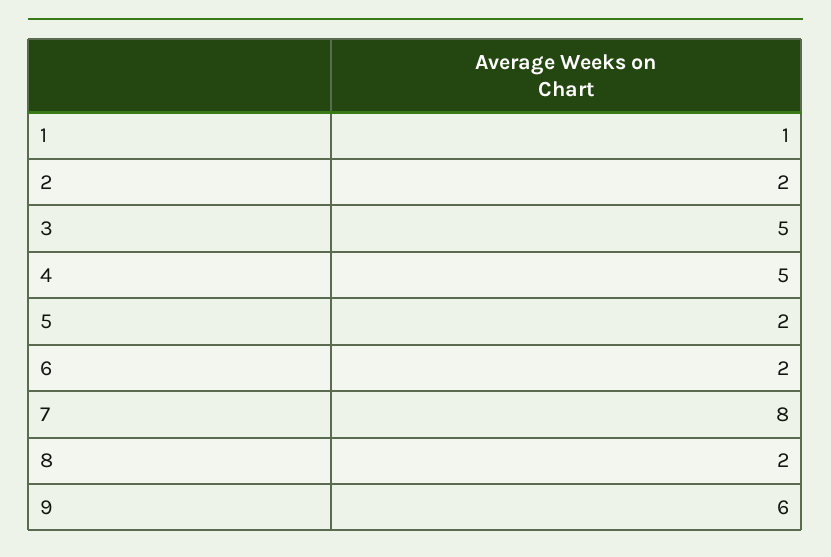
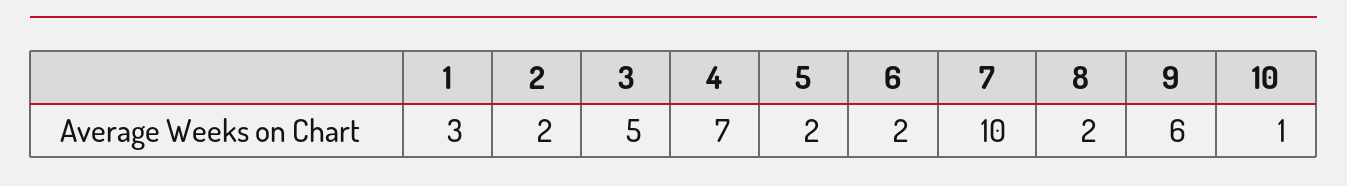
  {
-   "1": 1,
+   "1": 3,
    "2": 2,
    "3": 5,
-   "4": 5,
+   "4": 7,
    "5": 2,
    "6": 2,
-   "7": 8,
+   "7": 10,
    "8": 2,
-   "9": 6
+   "9": 6,
+   "10": 1
  }

